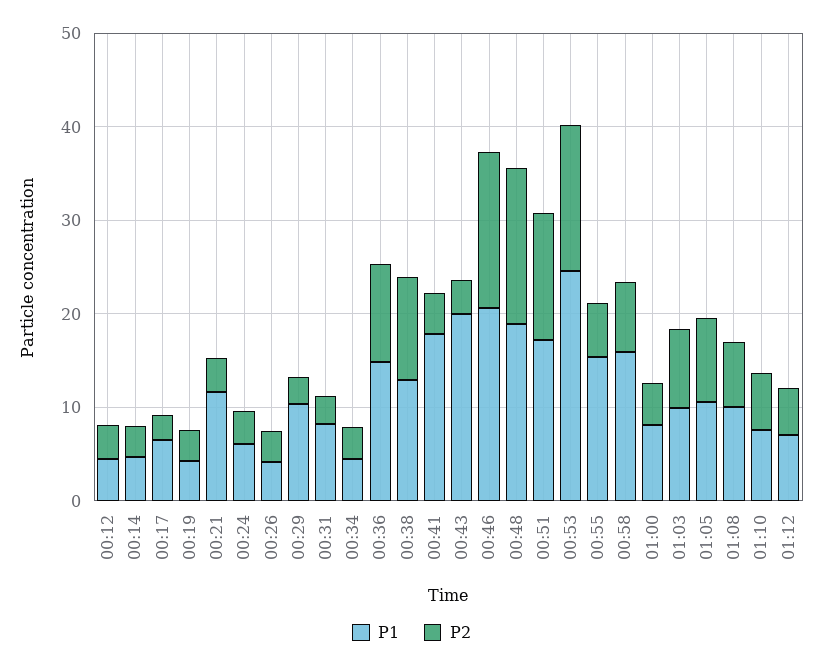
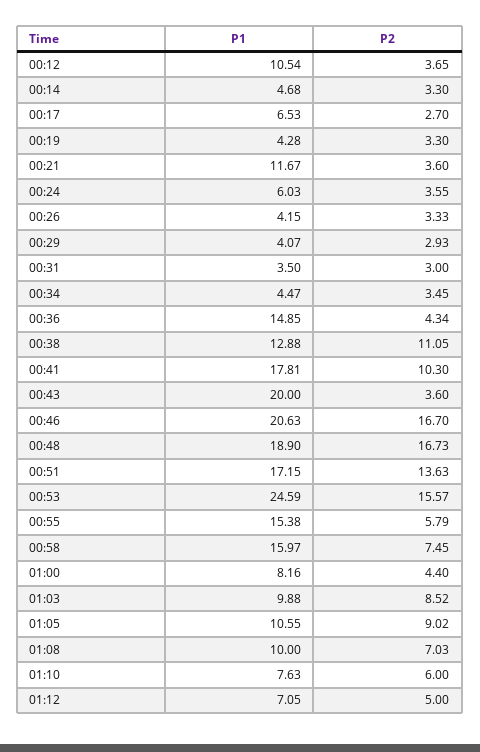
  {
    "P1": {
-     "00:12": 4,
+     "00:12": 10.54,
      "00:14": 4.68,
      "00:17": 6.53,
      "00:19": 4.28,
      "00:21": 11.67,
      "00:24": 6.03,
      "00:26": 4.15,
-     "00:29": 10,
+     "00:29": 4.07,
-     "00:31": 8,
+     "00:31": 3.5,
      "00:34": 4.47,
      "00:36": 14.85,
      "00:38": 12.88,
      "00:41": 17.81,
      "00:43": 20,
      "00:46": 20.63,
      "00:48": 18.9,
      "00:51": 17.15,
      "00:53": 24.59,
      "00:55": 15.38,
      "00:58": 15.97,
      "01:00": 8.16,
      "01:03": 9.88,
      "01:05": 10.55,
      "01:08": 10,
      "01:10": 7.63,
      "01:12": 7.05
    },
    "P2": {
      "00:12": 3.65,
      "00:14": 3.3,
      "00:17": 2.7,
      "00:19": 3.3,
      "00:21": 3.6,
      "00:24": 3.55,
      "00:26": 3.33,
      "00:29": 2.93,
      "00:31": 3,
      "00:34": 3.45,
-     "00:36": 10,
+     "00:36": 4.34,
      "00:38": 11.05,
-     "00:41": 4,
+     "00:41": 10.3,
      "00:43": 3.6,
      "00:46": 16.7,
      "00:48": 16.73,
      "00:51": 13.63,
      "00:53": 15.57,
      "00:55": 5.79,
      "00:58": 7.45,
      "01:00": 4.4,
      "01:03": 8.52,
      "01:05": 9.02,
      "01:08": 7.03,
      "01:10": 6,
      "01:12": 5
    }
  }

